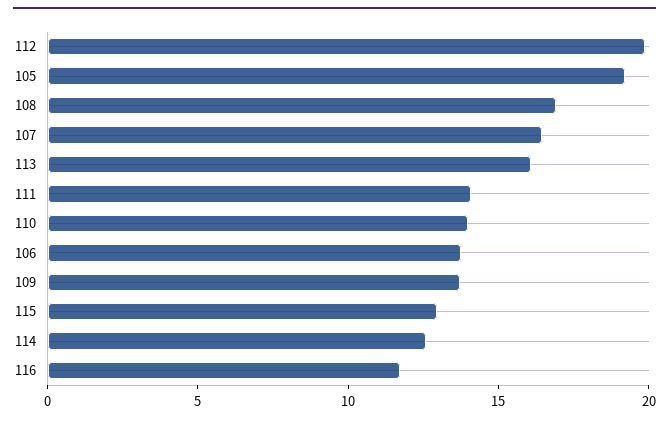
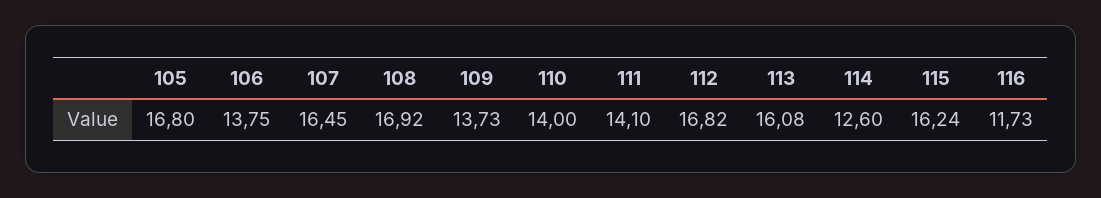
  {
-   "112": 20,
+   "112": 16.82,
-   "105": 19,
+   "105": 16.8,
    "108": 16.92,
    "107": 16.45,
    "113": 16.08,
    "111": 14.1,
    "110": 14,
    "106": 13.75,
    "109": 13.73,
-   "115": 13,
+   "115": 16.24,
    "114": 12.6,
    "116": 11.73
  }

